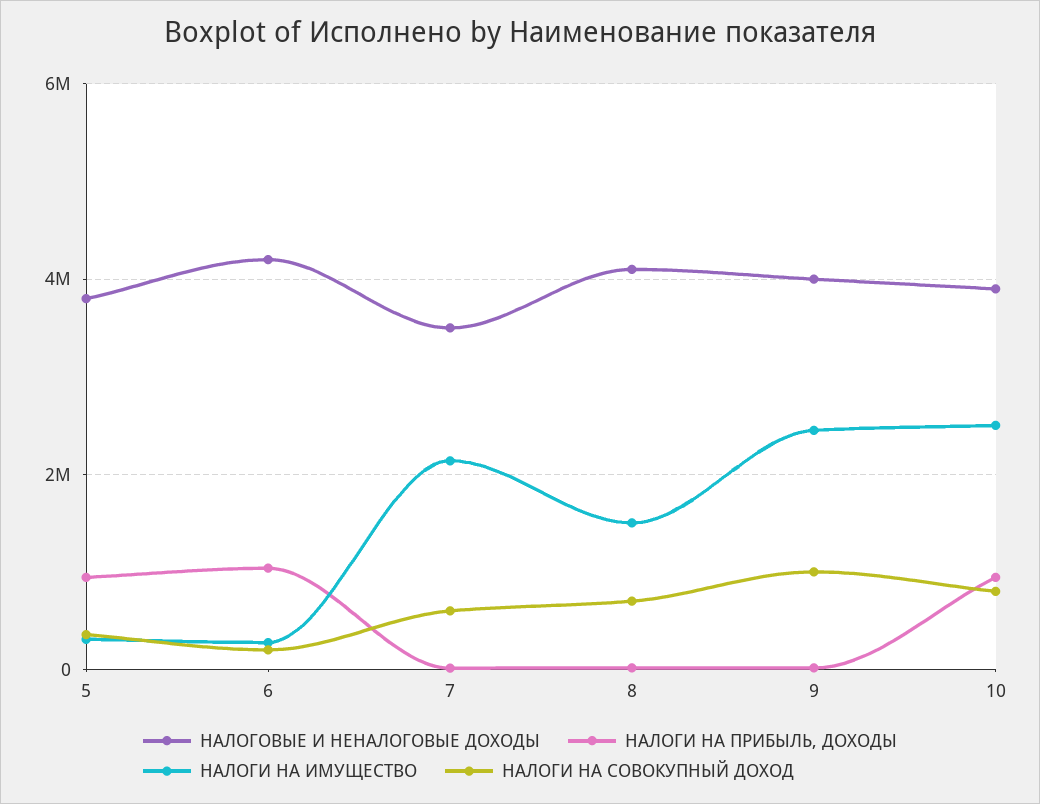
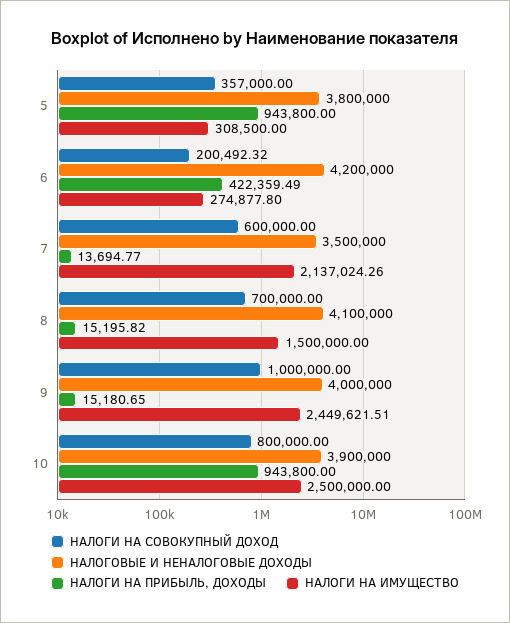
  {
    "НАЛОГОВЫЕ И НЕНАЛОГОВЫЕ ДОХОДЫ": {
      "5": 3800000,
      "6": 4200000,
      "7": 3500000,
      "8": 4100000,
      "9": 4000000,
      "10": 3900000
    },
    "НАЛОГИ НА ПРИБЫЛЬ, ДОХОДЫ": {
      "5": 943800,
-     "6": 1000000,
+     "6": 422359.49,
      "7": 13694.77,
      "8": 15195.82,
      "9": 15180.65,
      "10": 943800
    },
    "НАЛОГИ НА ИМУЩЕСТВО": {
      "5": 308500,
      "6": 274877.8,
      "7": 2137024.26,
      "8": 1500000,
      "9": 2449621.51,
      "10": 2500000
    },
    "НАЛОГИ НА СОВОКУПНЫЙ ДОХОД": {
      "5": 357000,
      "6": 200492.32,
      "7": 600000,
      "8": 700000,
      "9": 1000000,
      "10": 800000
    }
  }

